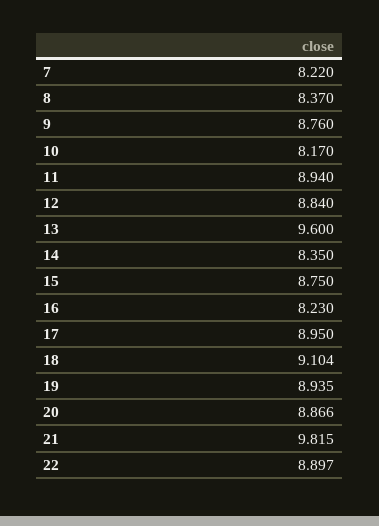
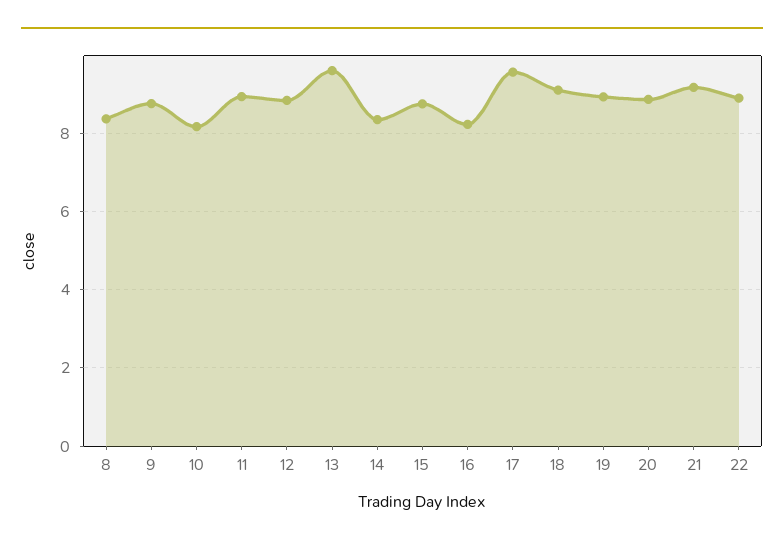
  {
-   "7": 8.22,
    "8": 8.37,
    "9": 8.76,
    "10": 8.17,
    "11": 8.94,
    "12": 8.84,
    "13": 9.6,
    "14": 8.35,
    "15": 8.75,
    "16": 8.23,
-   "17": 8.95,
+   "17": 9.6,
    "18": 9.104,
    "19": 8.935,
    "20": 8.866,
-   "21": 9.815,
+   "21": 9.2,
    "22": 8.897
  }

